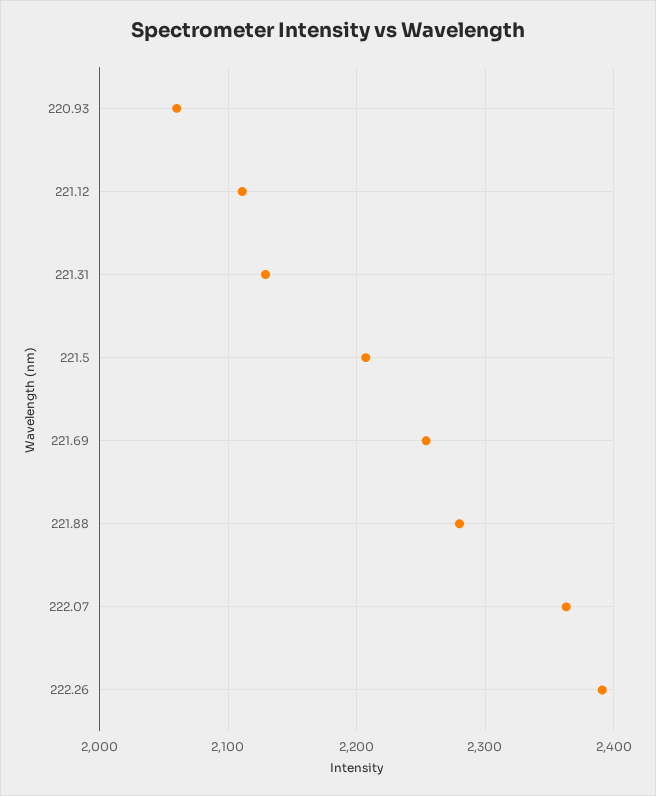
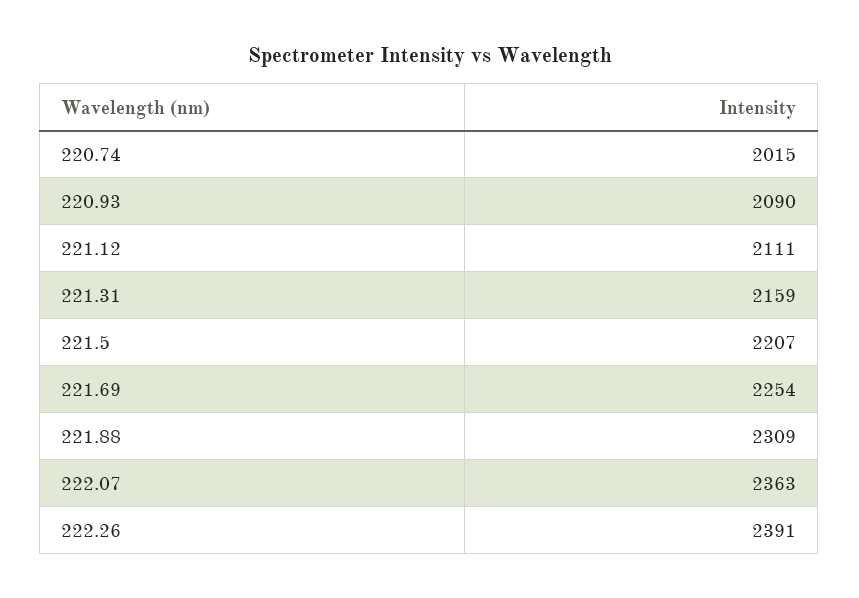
  {
-   "220.93": 2060,
+   "220.93": 2090,
    "221.12": 2111,
-   "221.31": 2130,
+   "221.31": 2159,
    "221.5": 2207,
    "221.69": 2254,
-   "221.88": 2280,
+   "221.88": 2309,
    "222.07": 2363,
-   "222.26": 2391
+   "222.26": 2391,
+   "220.74": 2015
  }

